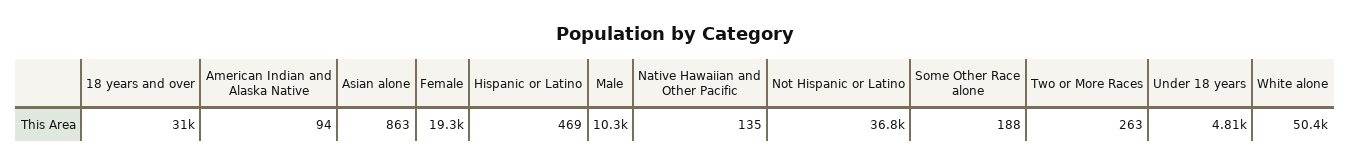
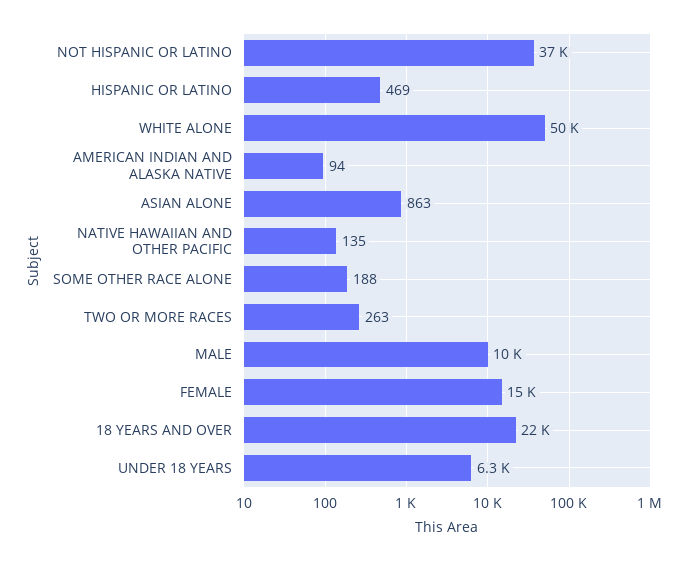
  {
-   "18 years and over": 31000,
+   "18 years and over": 22000,
    "American Indian and Alaska Native": 94,
    "Asian alone": 863,
-   "Female": 19300,
+   "Female": 15000,
    "Hispanic or Latino": 469,
    "Male": 10300,
    "Native Hawaiian and Other Pacific": 135,
    "Not Hispanic or Latino": 36800,
    "Some Other Race alone": 188,
    "Two or More Races": 263,
-   "Under 18 years": 4810,
+   "Under 18 years": 6300,
    "White alone": 50400
  }

